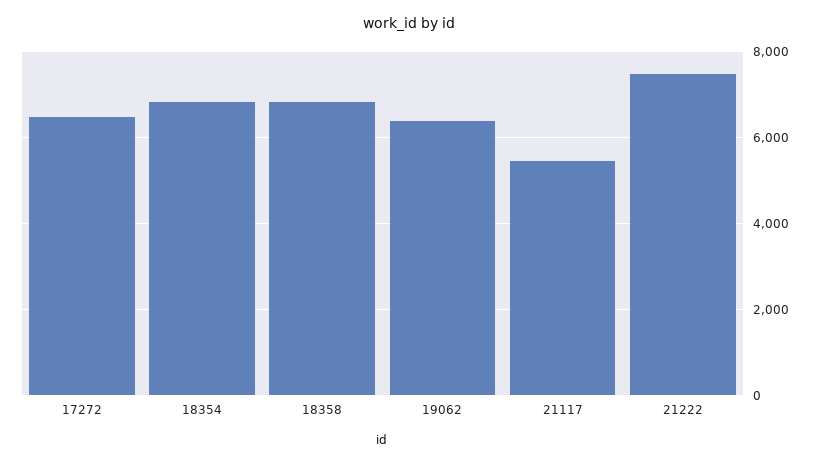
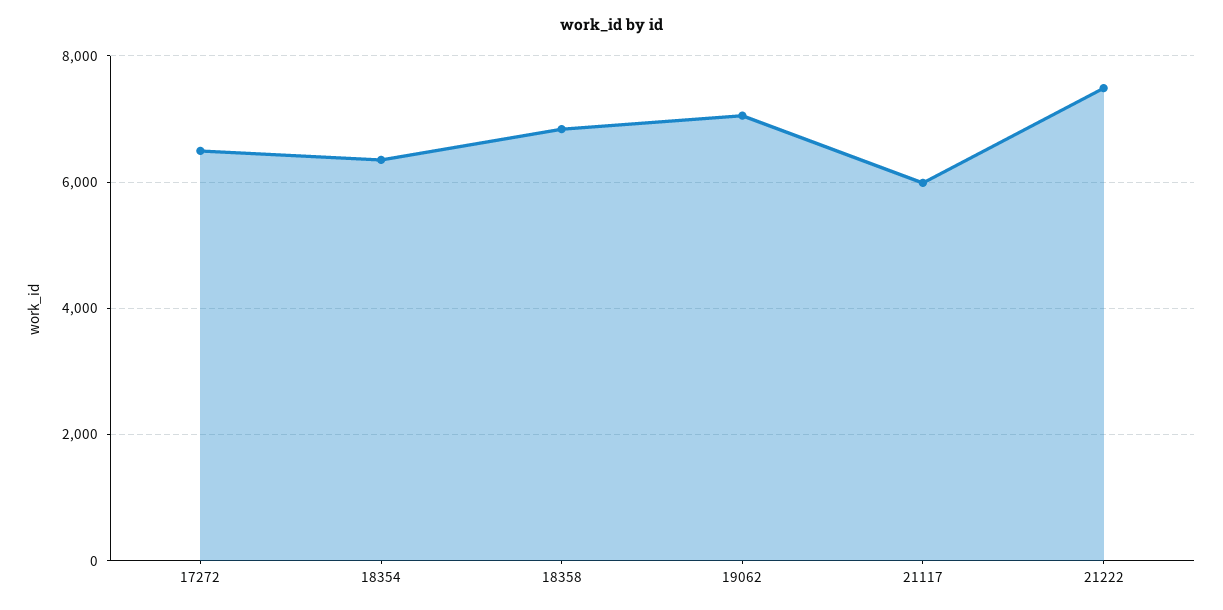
  {
    "17272": 6400,
-   "18354": 6800,
+   "18354": 6400,
    "18358": 6800,
-   "19062": 6400,
+   "19062": 7000,
-   "21117": 5400,
+   "21117": 6000,
    "21222": 7400
  }

